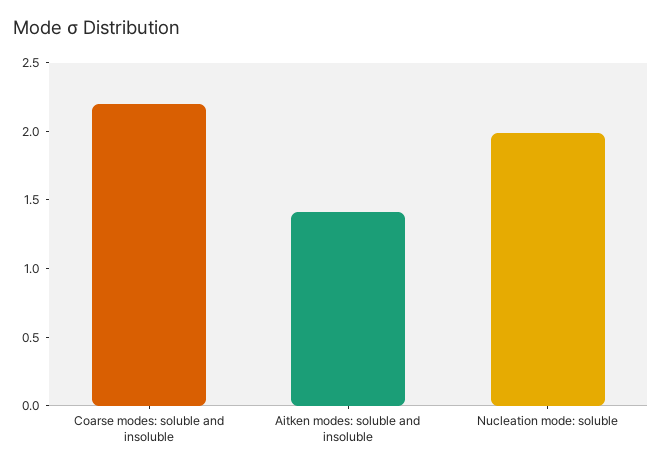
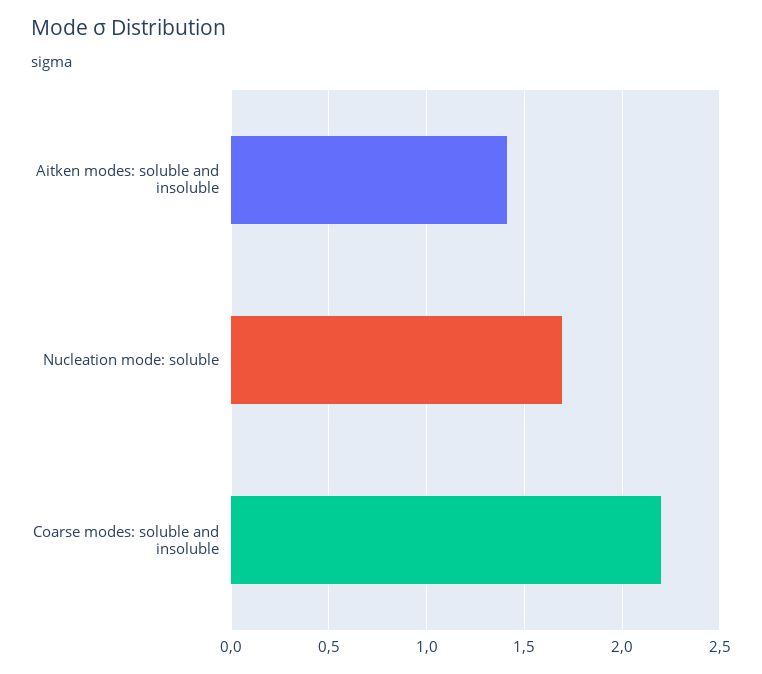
  {
    "Coarse modes: soluble and insoluble": 2.2,
    "Aitken modes: soluble and insoluble": 1.4,
-   "Nucleation mode: soluble": 2
+   "Nucleation mode: soluble": 1.7
  }

